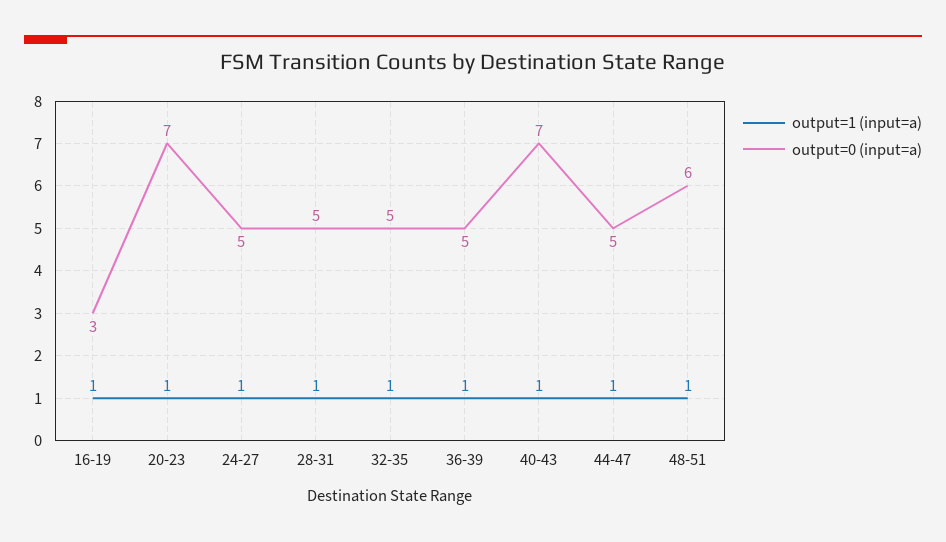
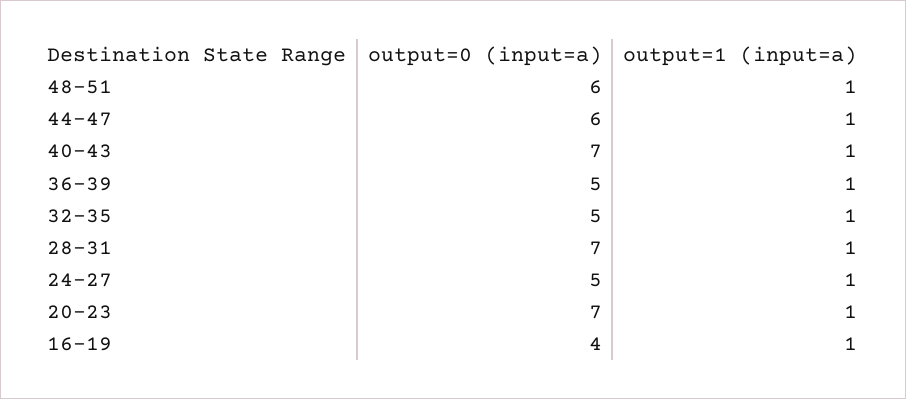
  {
    "output=1 (input=a)": {
      "16-19": 1,
      "20-23": 1,
      "24-27": 1,
      "28-31": 1,
      "32-35": 1,
      "36-39": 1,
      "40-43": 1,
      "44-47": 1,
      "48-51": 1
    },
    "output=0 (input=a)": {
-     "16-19": 3,
+     "16-19": 4,
      "20-23": 7,
      "24-27": 5,
-     "28-31": 5,
+     "28-31": 7,
      "32-35": 5,
      "36-39": 5,
      "40-43": 7,
-     "44-47": 5,
+     "44-47": 6,
      "48-51": 6
    }
  }

